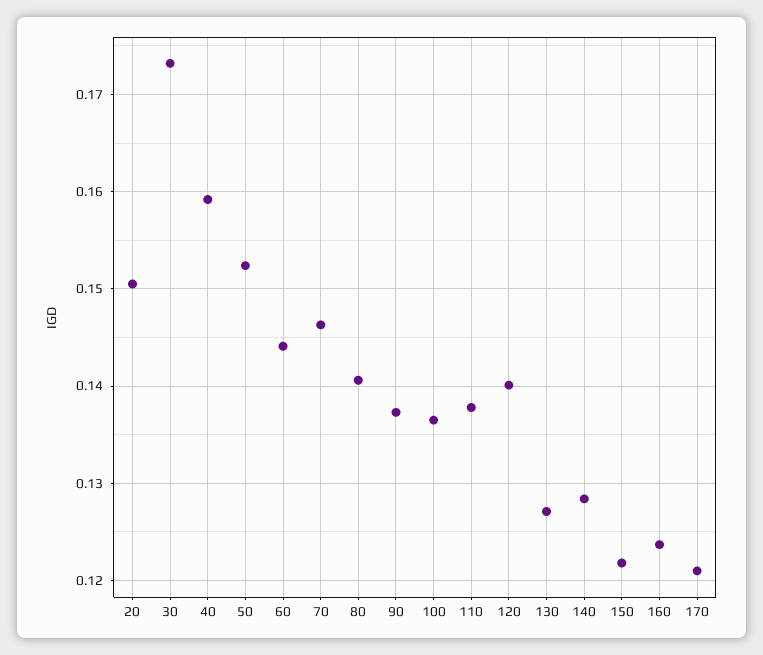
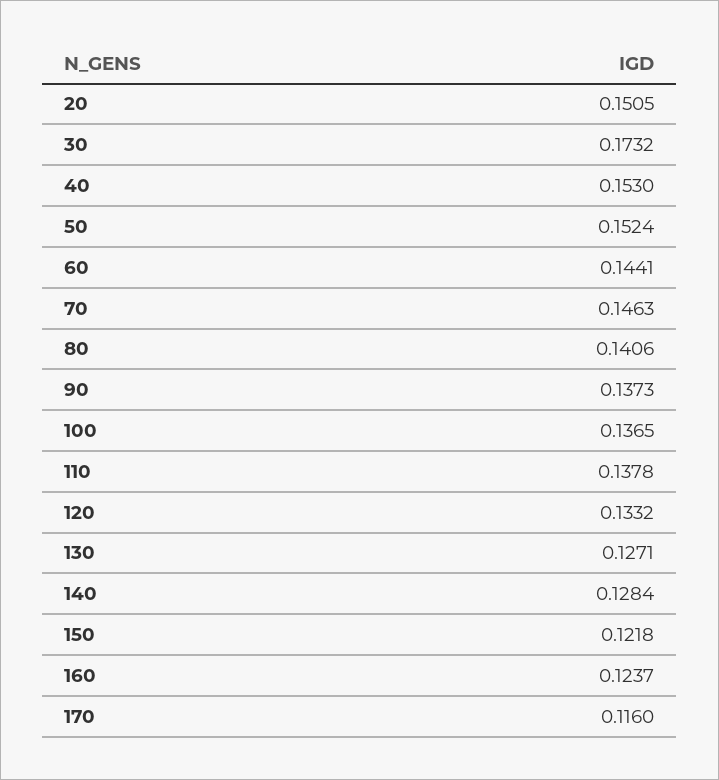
  {
    "20": 0.1505,
    "30": 0.1732,
-   "40": 0.159,
+   "40": 0.153,
    "50": 0.1524,
    "60": 0.1441,
    "70": 0.1463,
    "80": 0.1406,
    "90": 0.1373,
    "100": 0.1365,
    "110": 0.1378,
-   "120": 0.14,
+   "120": 0.1332,
    "130": 0.1271,
    "140": 0.1284,
    "150": 0.1218,
    "160": 0.1237,
-   "170": 0.121
+   "170": 0.116
  }

